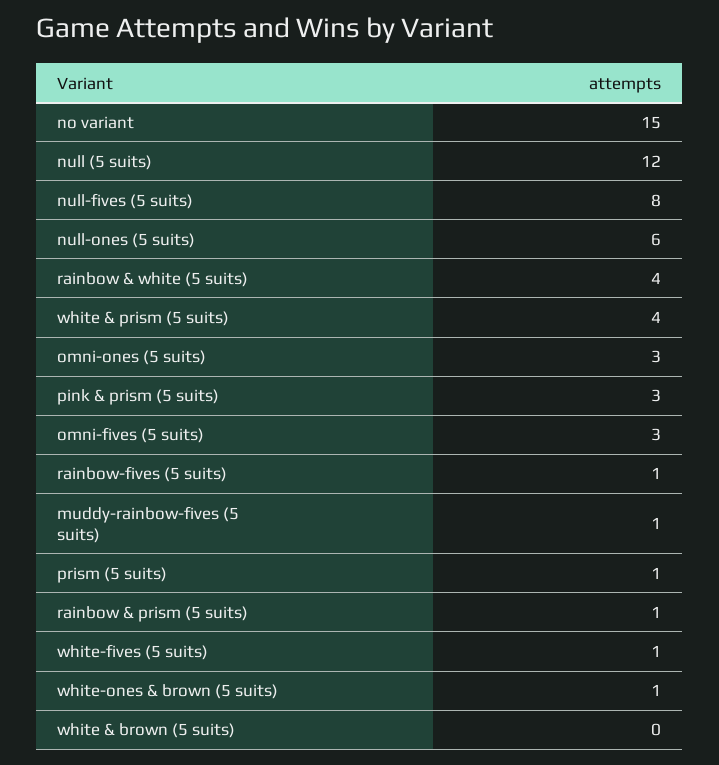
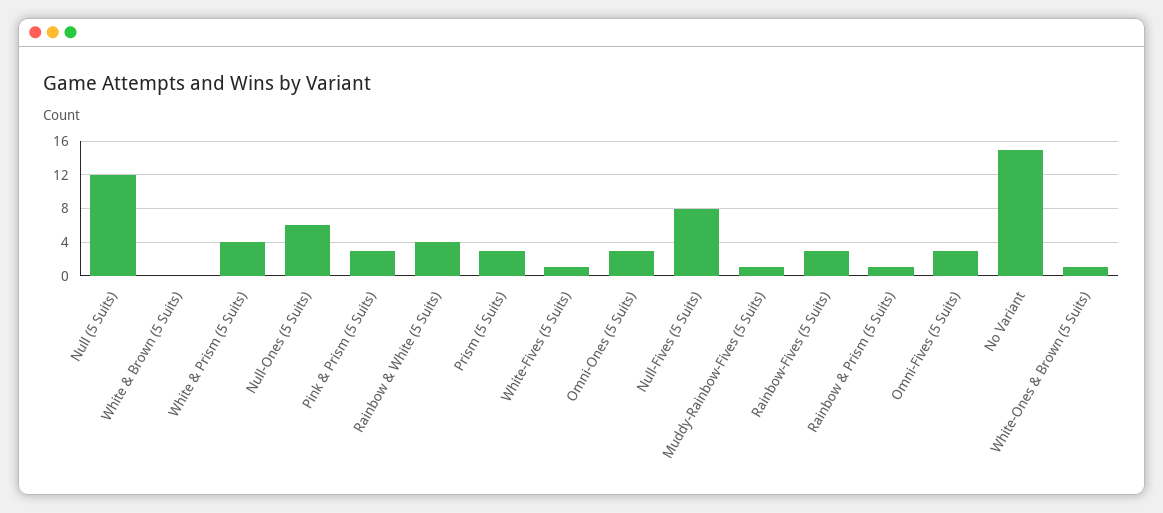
  {
    "no variant": 15,
    "null (5 suits)": 12,
    "null-fives (5 suits)": 8,
    "null-ones (5 suits)": 6,
    "rainbow & white (5 suits)": 4,
    "white & prism (5 suits)": 4,
    "omni-ones (5 suits)": 3,
    "pink & prism (5 suits)": 3,
    "omni-fives (5 suits)": 3,
-   "rainbow-fives (5 suits)": 1,
+   "rainbow-fives (5 suits)": 3,
    "muddy-rainbow-fives (5 suits)": 1,
-   "prism (5 suits)": 1,
+   "prism (5 suits)": 3,
    "rainbow & prism (5 suits)": 1,
    "white-fives (5 suits)": 1,
    "white-ones & brown (5 suits)": 1,
    "white & brown (5 suits)": 0
  }

